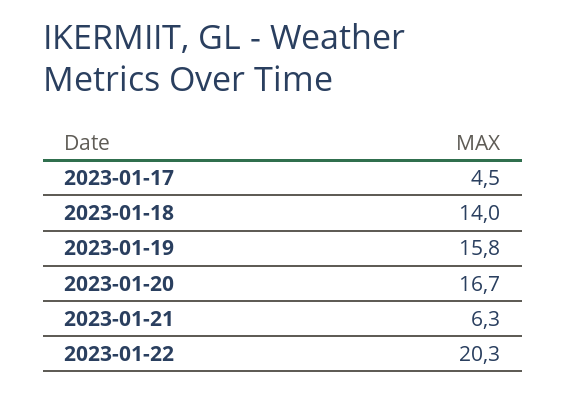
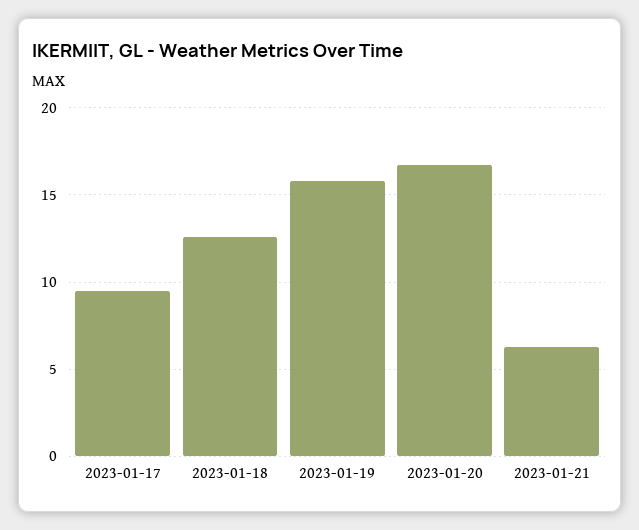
  {
-   "2023-01-17": 4.5,
+   "2023-01-17": 9.5,
-   "2023-01-18": 14,
+   "2023-01-18": 12.5,
    "2023-01-19": 15.8,
    "2023-01-20": 16.7,
-   "2023-01-21": 6.3,
+   "2023-01-21": 6.3
-   "2023-01-22": 20.3
  }

